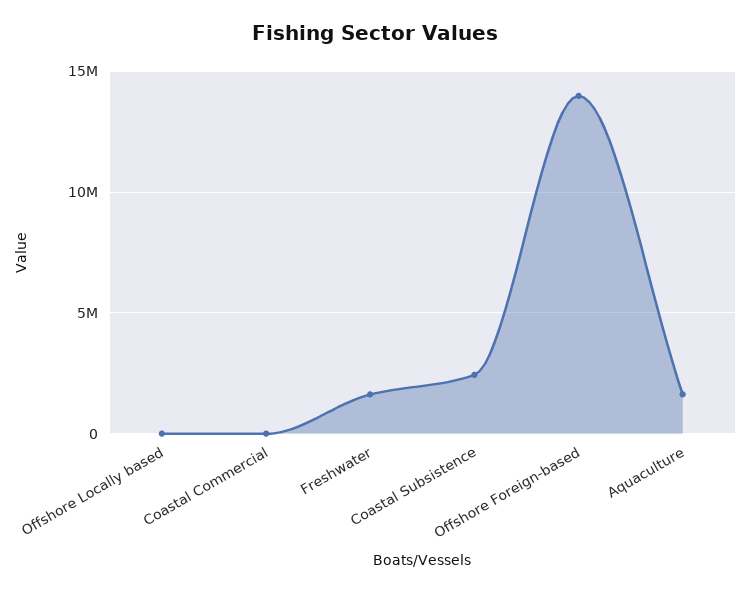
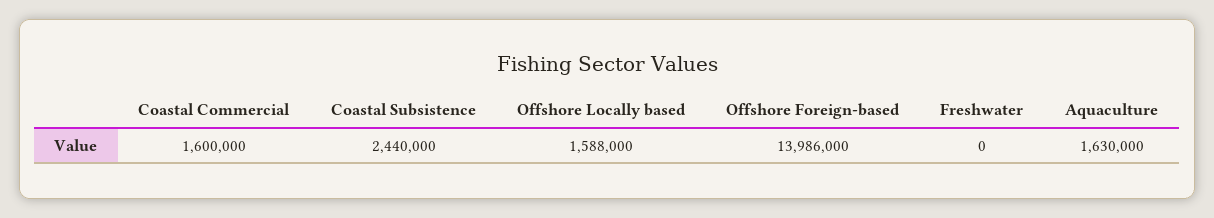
  {
-   "Offshore Locally based": 0,
+   "Offshore Locally based": 1588000,
-   "Coastal Commercial": 0,
+   "Coastal Commercial": 1600000,
-   "Freshwater": 1500000,
+   "Freshwater": 0,
    "Coastal Subsistence": 2440000,
    "Offshore Foreign-based": 13986000,
    "Aquaculture": 1630000
  }

